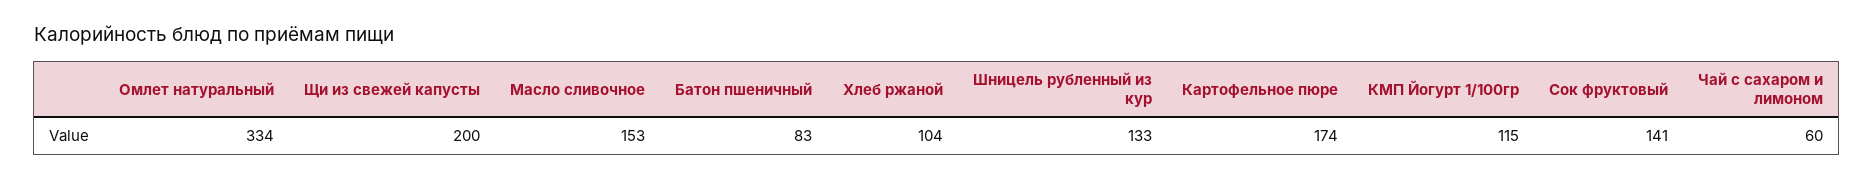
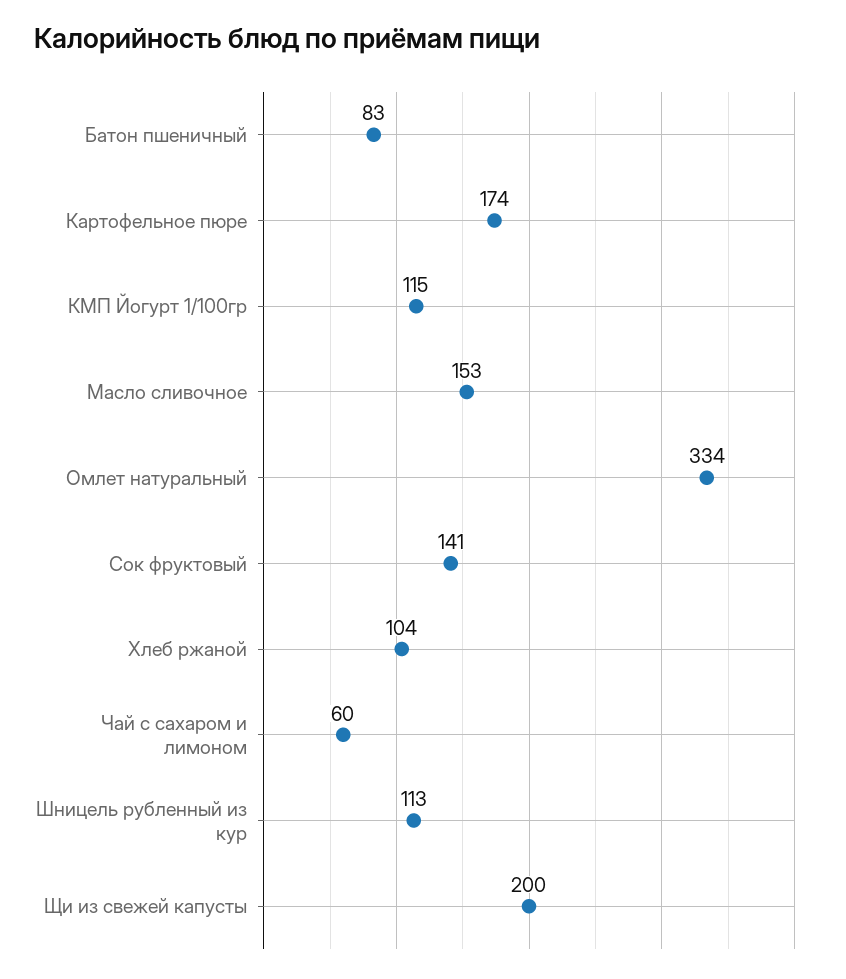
  {
    "Омлет натуральный": 334,
    "Щи из свежей капусты": 200,
    "Масло сливочное": 153,
    "Батон пшеничный": 83,
    "Хлеб ржаной": 104,
-   "Шницель рубленный из кур": 133,
+   "Шницель рубленный из кур": 113,
    "Картофельное пюре": 174,
    "КМП Йогурт 1/100гр": 115,
    "Сок фруктовый": 141,
    "Чай с сахаром и лимоном": 60
  }

